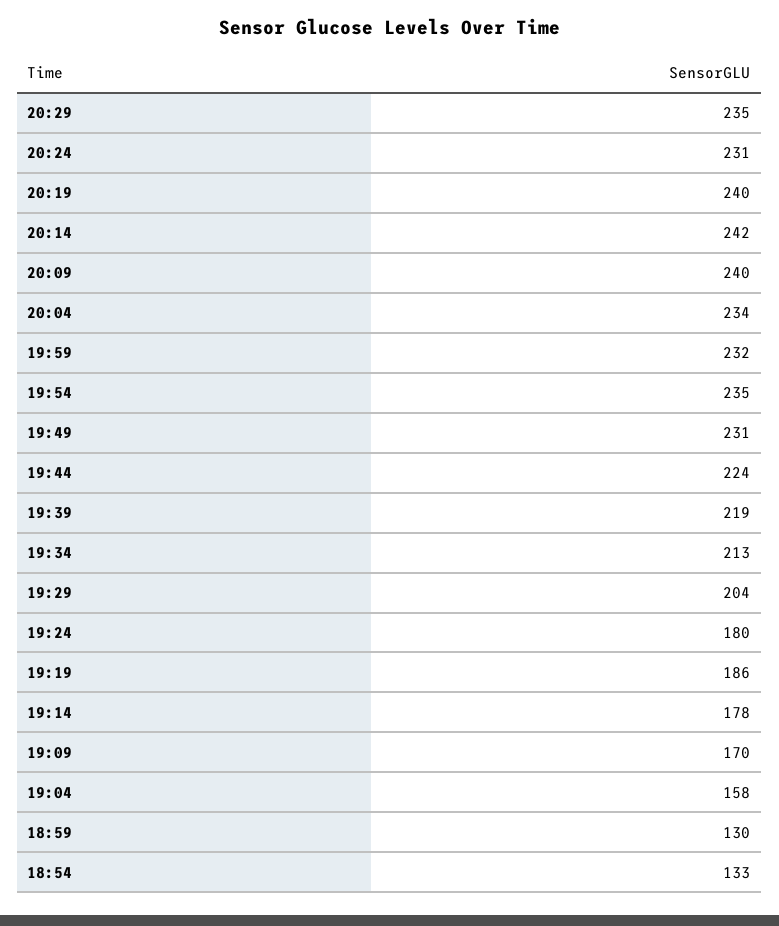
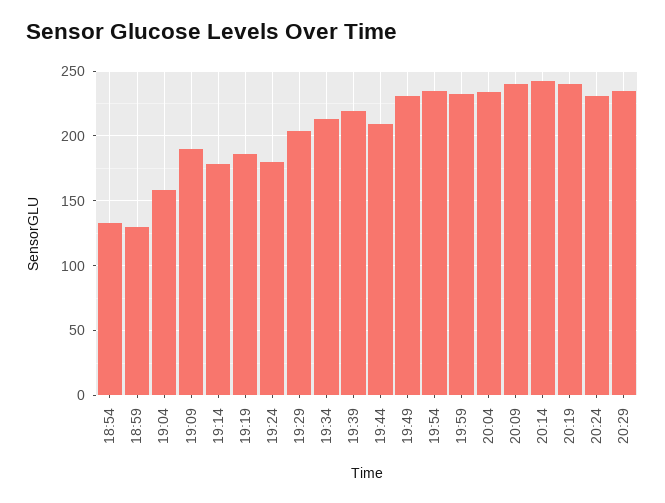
  {
    "20:29": 235,
    "20:24": 231,
    "20:19": 240,
    "20:14": 242,
    "20:09": 240,
    "20:04": 234,
    "19:59": 232,
    "19:54": 235,
    "19:49": 231,
-   "19:44": 224,
+   "19:44": 210,
    "19:39": 219,
    "19:34": 213,
    "19:29": 204,
    "19:24": 180,
    "19:19": 186,
    "19:14": 178,
-   "19:09": 170,
+   "19:09": 190,
    "19:04": 158,
    "18:59": 130,
    "18:54": 133
  }

